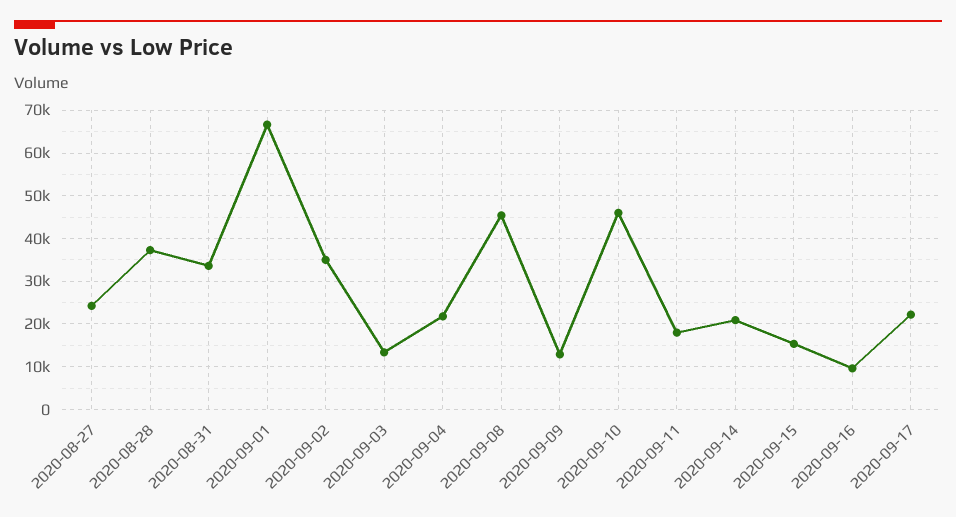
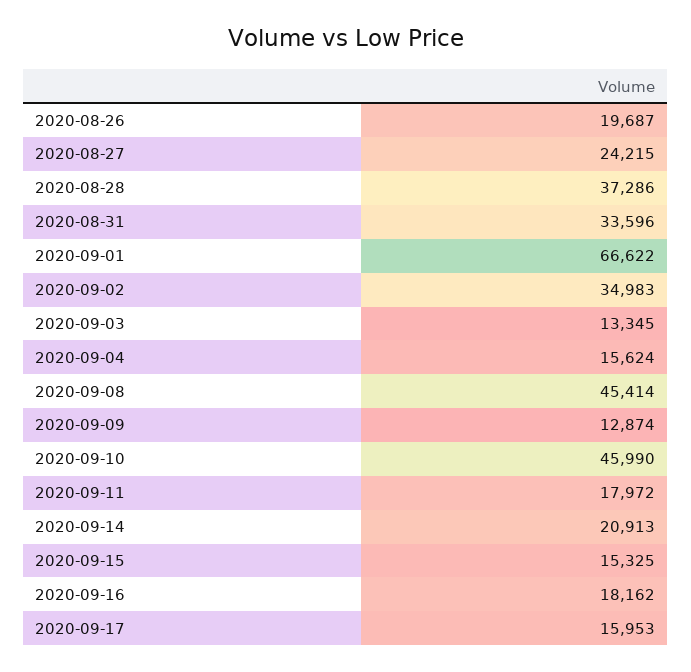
  {
    "2020-08-27": 24215,
    "2020-08-28": 37286,
    "2020-08-31": 33596,
    "2020-09-01": 66622,
    "2020-09-02": 34983,
    "2020-09-03": 13345,
-   "2020-09-04": 22000,
+   "2020-09-04": 15624,
    "2020-09-08": 45414,
    "2020-09-09": 12874,
    "2020-09-10": 45990,
    "2020-09-11": 17972,
    "2020-09-14": 20913,
    "2020-09-15": 15325,
-   "2020-09-16": 10000,
+   "2020-09-16": 18162,
-   "2020-09-17": 22000
+   "2020-09-17": 15953,
+   "2020-08-26": 19687
  }

